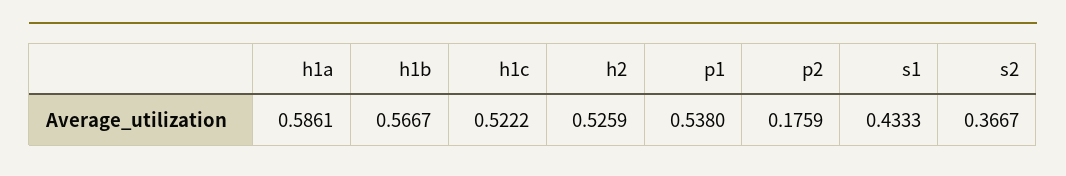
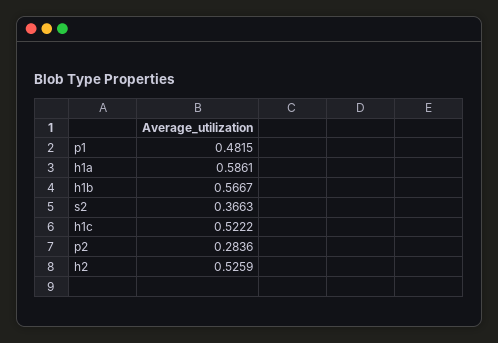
  {
    "h1a": 0.5861,
    "h1b": 0.5667,
    "h1c": 0.5222,
    "h2": 0.5259,
-   "p1": 0.538,
+   "p1": 0.4815,
-   "p2": 0.1759,
+   "p2": 0.2836,
-   "s1": 0.4333,
-   "s2": 0.3667
+   "s2": 0.3663
  }

